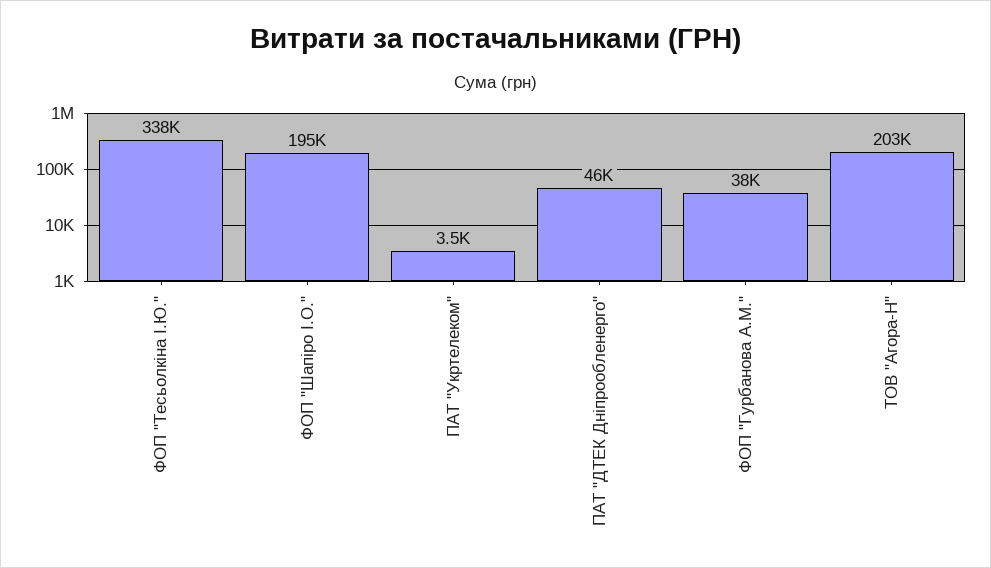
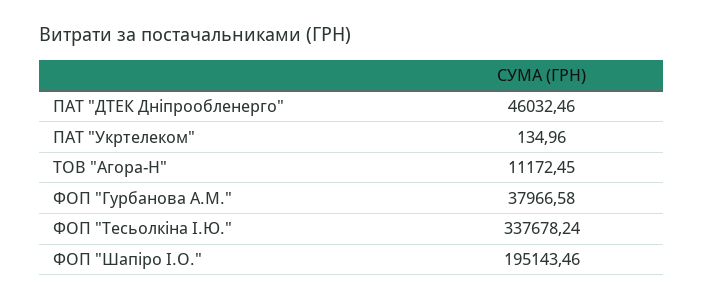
  {
    "ФОП \"Тесьолкіна І.Ю.\"": 337678.24,
    "ФОП \"Шапіро І.О.\"": 195143.46,
-   "ПАТ \"Укртелеком\"": 3500,
+   "ПАТ \"Укртелеком\"": 134.96,
    "ПАТ \"ДТЕК Дніпрообленерго\"": 46032.46,
    "ФОП \"Гурбанова А.М.\"": 37966.58,
-   "ТОВ \"Агора-Н\"": 203000
+   "ТОВ \"Агора-Н\"": 11172.45
  }

